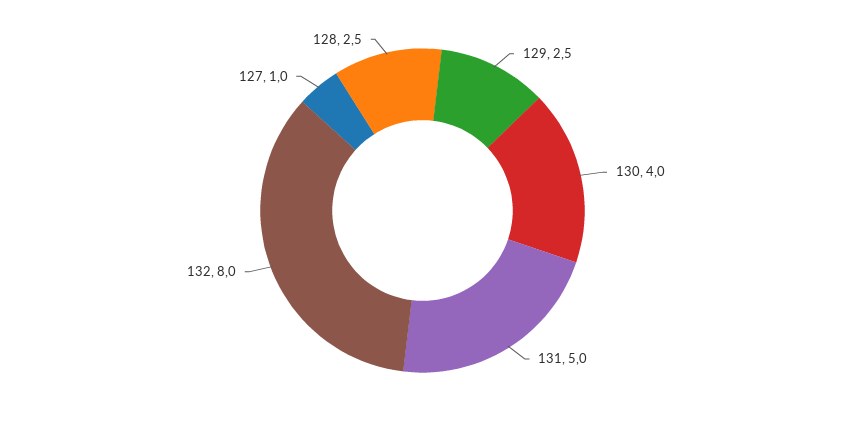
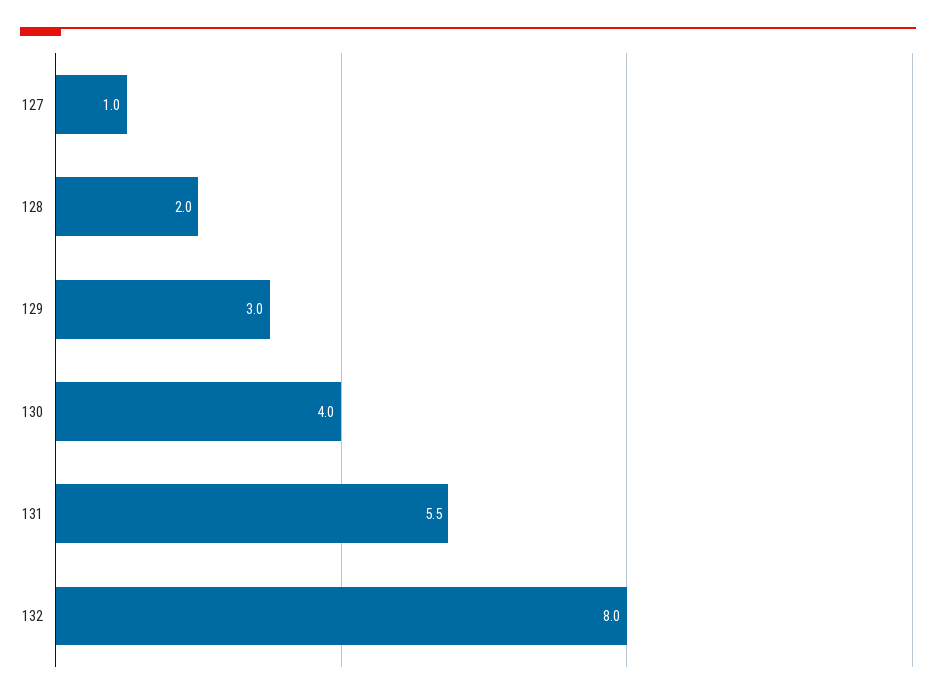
  {
-   "129": 2.5,
+   "129": 3,
    "130": 4,
-   "131": 5,
+   "131": 5.5,
    "132": 8,
    "127": 1,
-   "128": 2.5
+   "128": 2
  }

